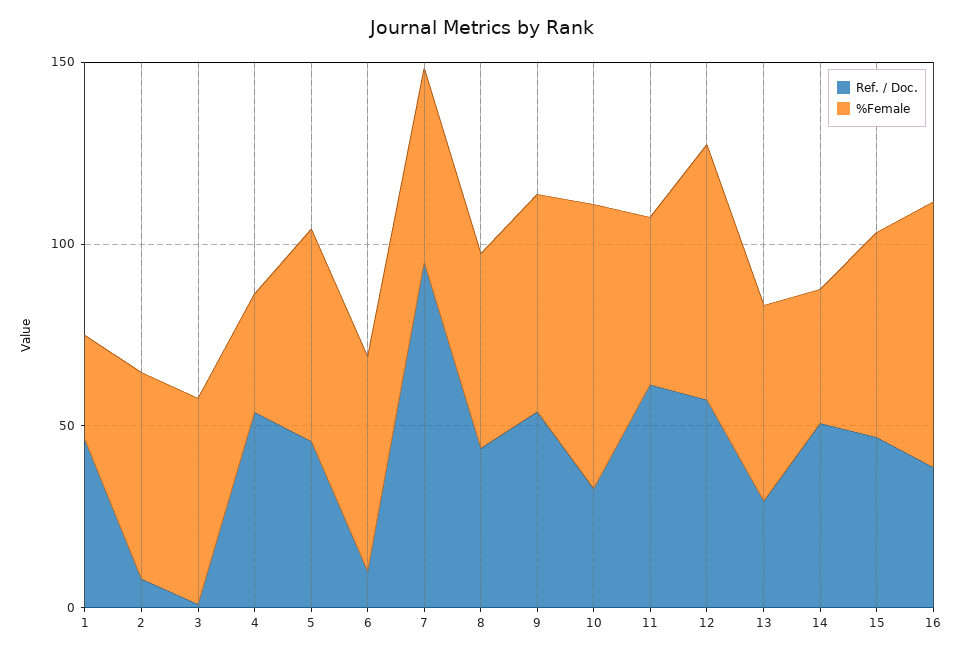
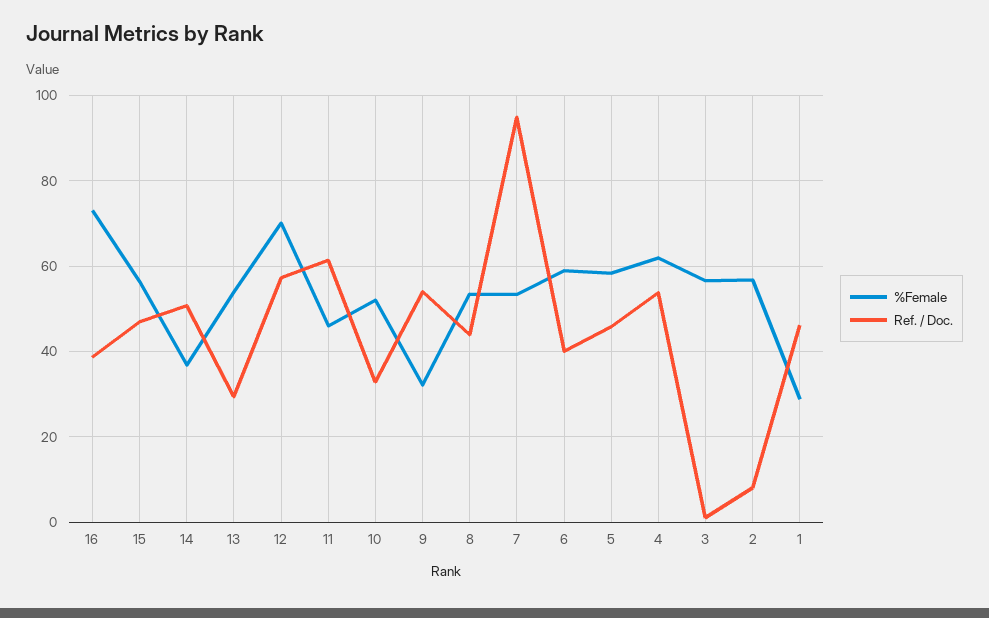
  {
    "Ref. / Doc.": {
      "1": 46,
      "2": 8,
      "3": 2,
      "4": 54,
      "5": 46,
-     "6": 10,
+     "6": 40,
      "7": 94,
      "8": 44,
      "9": 54,
      "10": 32,
      "11": 62,
      "12": 58,
      "13": 30,
      "14": 50,
      "15": 46,
      "16": 38
    },
    "%Female": {
      "1": 28,
      "2": 56,
      "3": 56,
-     "4": 30,
+     "4": 62,
      "5": 58,
      "6": 58,
      "7": 54,
      "8": 54,
-     "9": 60,
+     "9": 32,
-     "10": 80,
+     "10": 52,
      "11": 46,
      "12": 70,
      "13": 54,
      "14": 36,
      "15": 56,
      "16": 74
    }
  }

